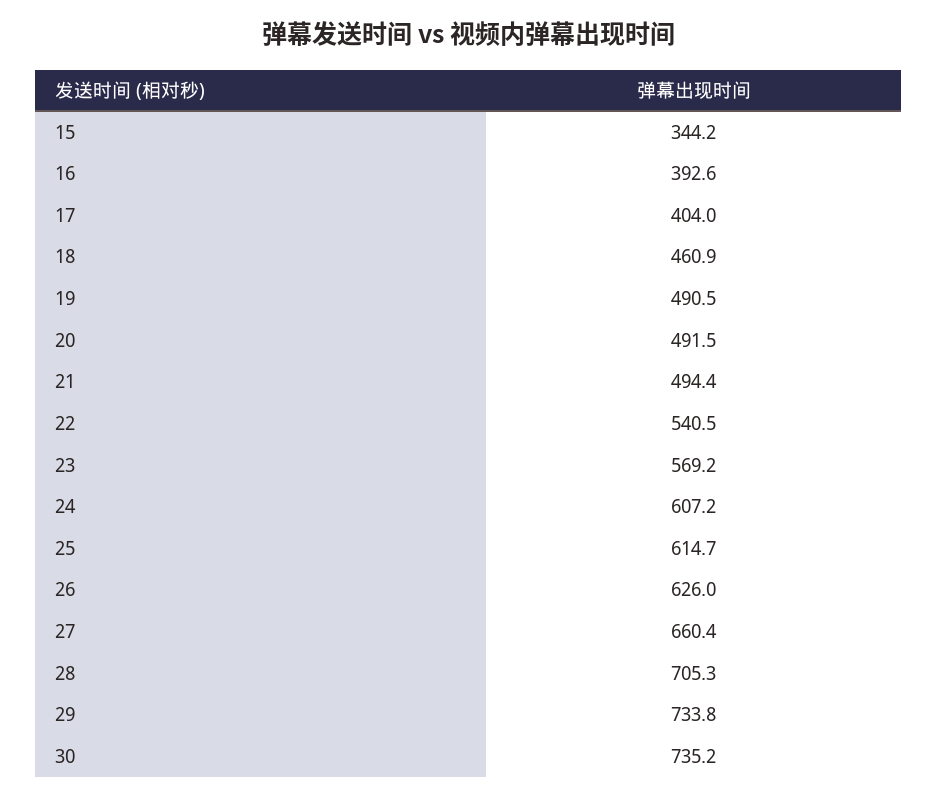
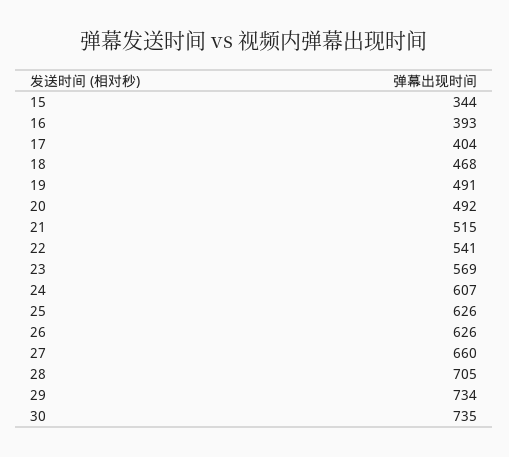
  {
    "15": 344.2,
    "16": 392.6,
    "17": 404,
-   "18": 460.9,
+   "18": 468,
    "19": 490.5,
    "20": 491.5,
-   "21": 494.4,
+   "21": 515,
    "22": 540.5,
    "23": 569.2,
    "24": 607.2,
-   "25": 614.7,
+   "25": 626,
    "26": 626,
    "27": 660.4,
    "28": 705.3,
    "29": 733.8,
    "30": 735.2
  }

